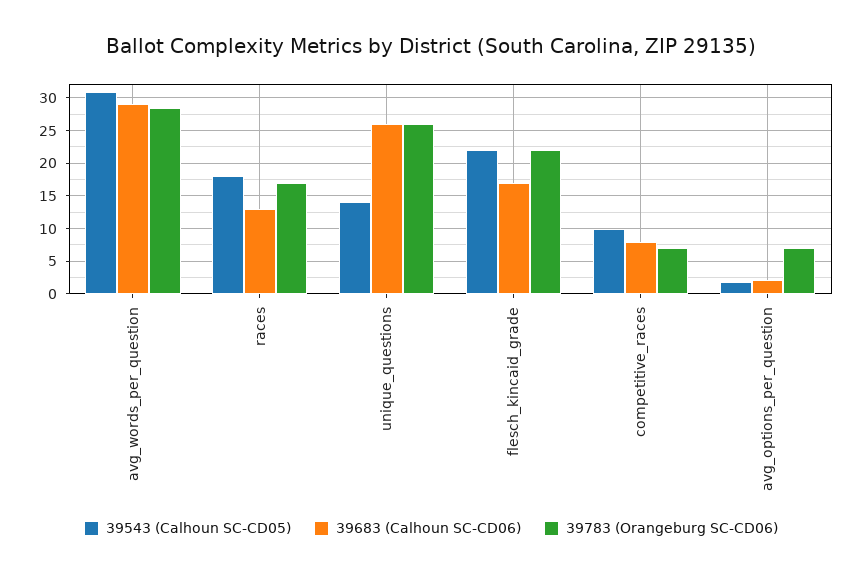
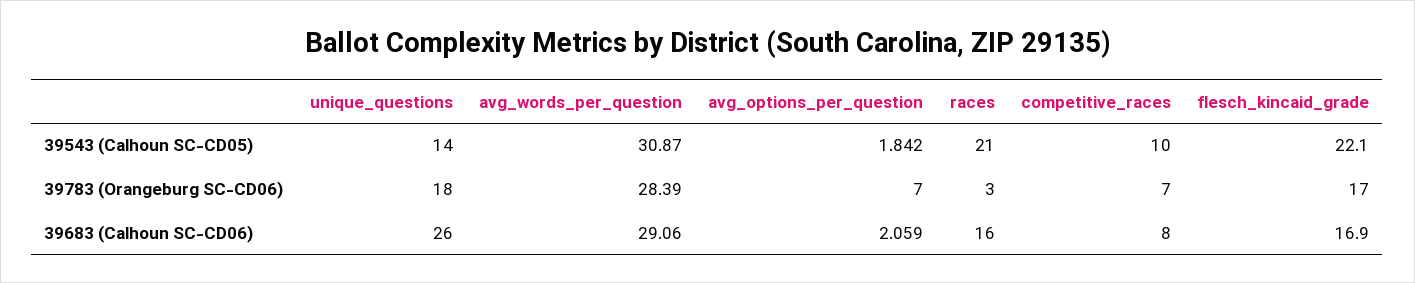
  {
    "39543 (Calhoun SC-CD05)": {
      "avg_words_per_question": 30.87,
-     "races": 18,
+     "races": 21,
      "unique_questions": 14,
      "flesch_kincaid_grade": 22.1,
      "competitive_races": 10,
      "avg_options_per_question": 1.842
    },
    "39683 (Calhoun SC-CD06)": {
      "avg_words_per_question": 29.06,
-     "races": 13,
+     "races": 16,
      "unique_questions": 26,
      "flesch_kincaid_grade": 16.9,
      "competitive_races": 8,
      "avg_options_per_question": 2.059
    },
    "39783 (Orangeburg SC-CD06)": {
      "avg_words_per_question": 28.39,
-     "races": 17,
+     "races": 3,
-     "unique_questions": 26,
+     "unique_questions": 18,
-     "flesch_kincaid_grade": 22,
+     "flesch_kincaid_grade": 17,
      "competitive_races": 7,
      "avg_options_per_question": 7
    }
  }

